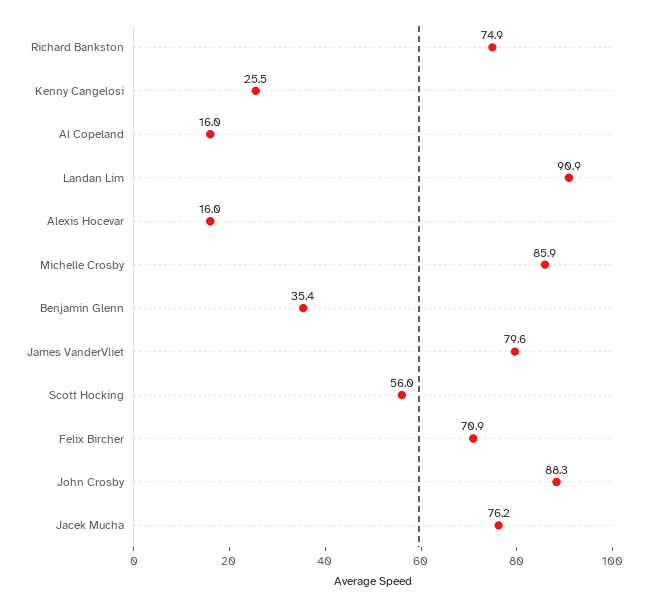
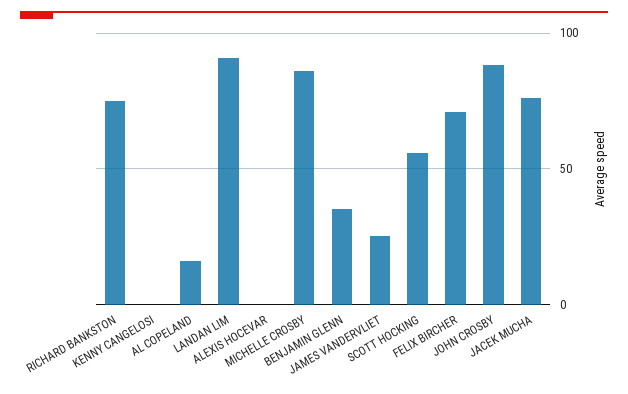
  {
    "Richard Bankston": 74.9,
-   "Kenny Cangelosi": 25.5,
+   "Kenny Cangelosi": 0,
    "Al Copeland": 16,
    "Landan Lim": 90.9,
-   "Alexis Hocevar": 16,
+   "Alexis Hocevar": 0,
    "Michelle Crosby": 85.9,
    "Benjamin Glenn": 35.4,
-   "James VanderVliet": 79.6,
+   "James VanderVliet": 25,
    "Scott Hocking": 56,
    "Felix Bircher": 70.9,
    "John Crosby": 88.3,
    "Jacek Mucha": 76.2
  }

